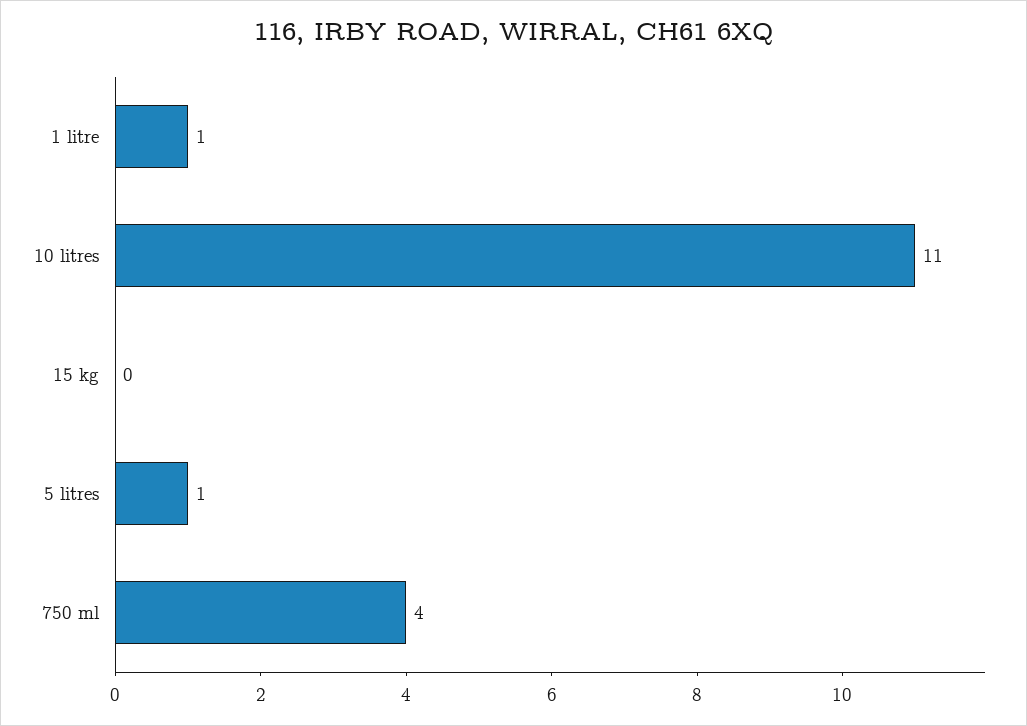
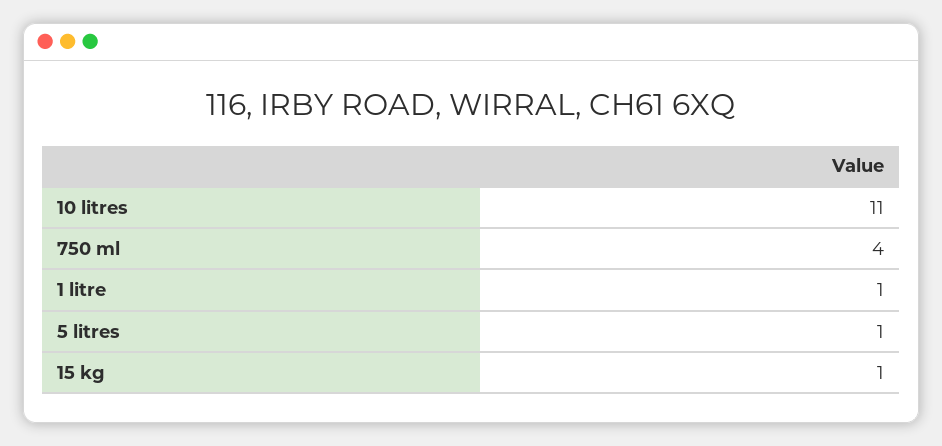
  {
    "1 litre": 1,
    "10 litres": 11,
-   "15 kg": 0,
+   "15 kg": 1,
    "5 litres": 1,
    "750 ml": 4
  }

